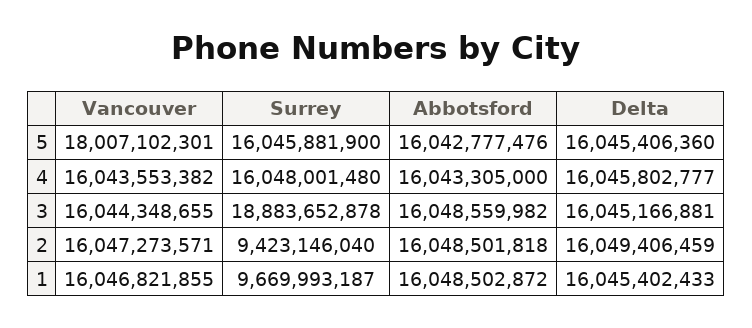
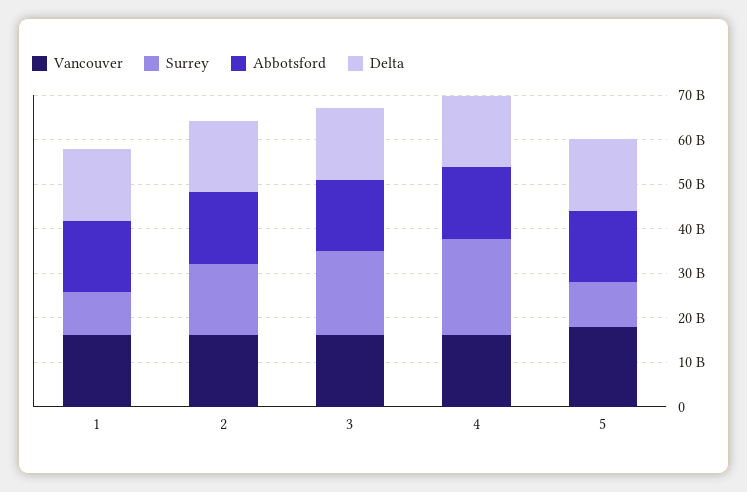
  {
    "Vancouver": {
      "5": 18007102301,
      "4": 16043553382,
      "3": 16044348655,
      "2": 16047273571,
      "1": 16046821855
    },
    "Surrey": {
-     "5": 16045881900,
+     "5": 10000000000,
-     "4": 16048001480,
+     "4": 22000000000,
      "3": 18883652878,
-     "2": 9423146040,
+     "2": 16000000000,
      "1": 9669993187
    },
    "Abbotsford": {
      "5": 16042777476,
      "4": 16043305000,
      "3": 16048559982,
      "2": 16048501818,
      "1": 16048502872
    },
    "Delta": {
      "5": 16045406360,
      "4": 16045802777,
      "3": 16045166881,
      "2": 16049406459,
      "1": 16045402433
    }
  }

